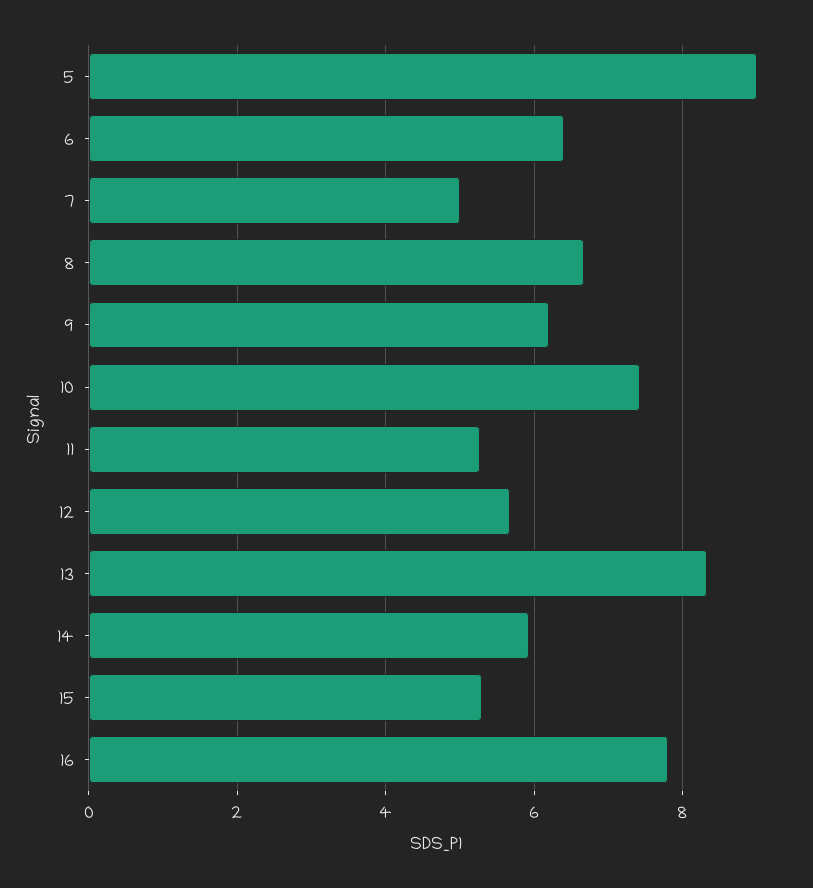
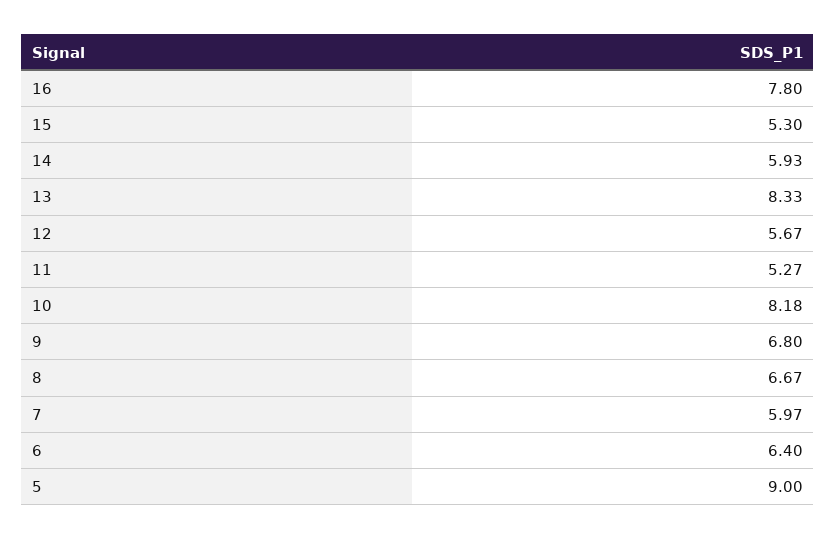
  {
    "5": 9,
    "6": 6.4,
-   "7": 5,
+   "7": 5.97,
    "8": 6.67,
-   "9": 6.2,
+   "9": 6.8,
-   "10": 7.4,
+   "10": 8.18,
    "11": 5.27,
    "12": 5.67,
    "13": 8.33,
    "14": 5.93,
    "15": 5.3,
    "16": 7.8
  }

